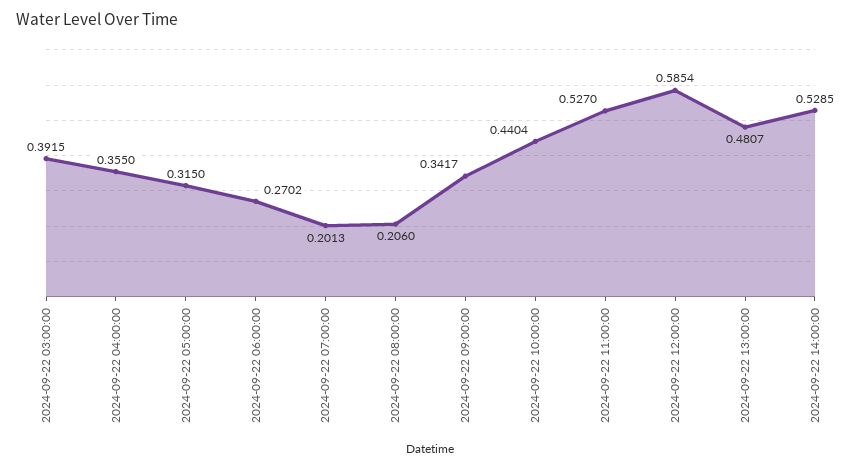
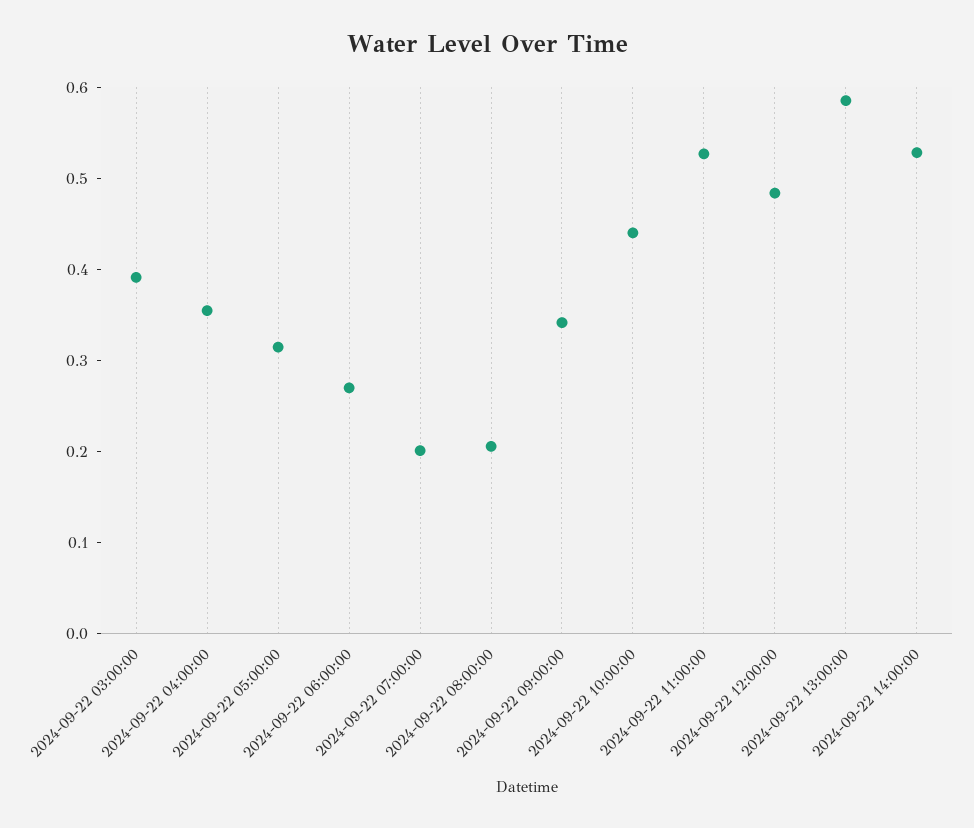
  {
    "2024-09-22 03:00:00": 0.3915,
    "2024-09-22 04:00:00": 0.355,
    "2024-09-22 05:00:00": 0.315,
    "2024-09-22 06:00:00": 0.2702,
    "2024-09-22 07:00:00": 0.2013,
    "2024-09-22 08:00:00": 0.206,
    "2024-09-22 09:00:00": 0.3417,
    "2024-09-22 10:00:00": 0.4404,
    "2024-09-22 11:00:00": 0.527,
-   "2024-09-22 12:00:00": 0.5854,
+   "2024-09-22 12:00:00": 0.48,
-   "2024-09-22 13:00:00": 0.4807,
+   "2024-09-22 13:00:00": 0.58,
    "2024-09-22 14:00:00": 0.5285
  }

